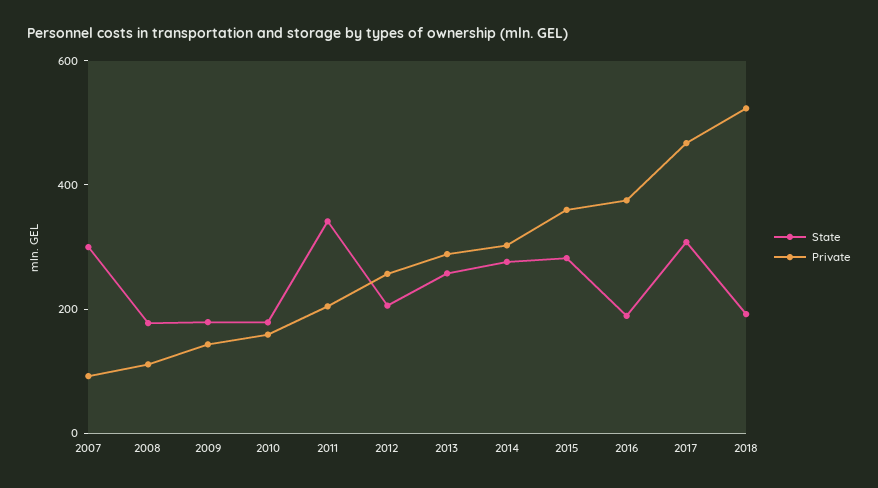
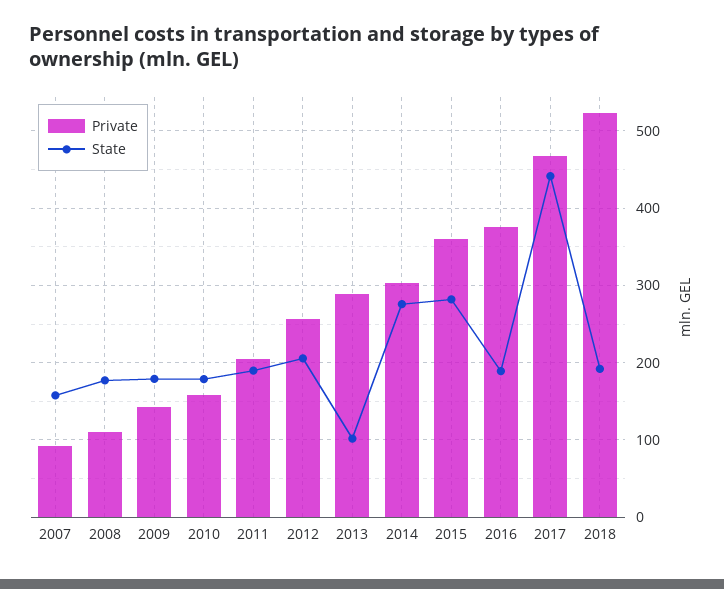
  {
    "State": {
-     "2007": 300,
+     "2007": 160,
      "2008": 180,
      "2009": 180,
      "2010": 180,
-     "2011": 350,
+     "2011": 190,
      "2012": 210,
-     "2013": 250,
+     "2013": 100,
      "2014": 280,
      "2015": 280,
      "2016": 190,
-     "2017": 300,
+     "2017": 440,
      "2018": 190
    },
    "Private": {
      "2007": 90,
      "2008": 110,
      "2009": 140,
      "2010": 160,
      "2011": 200,
      "2012": 260,
      "2013": 290,
      "2014": 300,
      "2015": 360,
      "2016": 380,
      "2017": 470,
      "2018": 520
    }
  }

